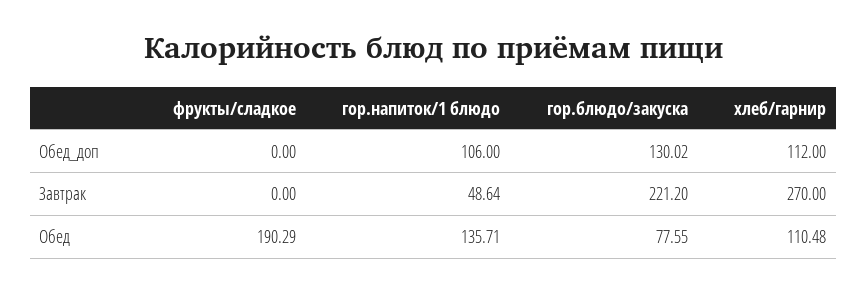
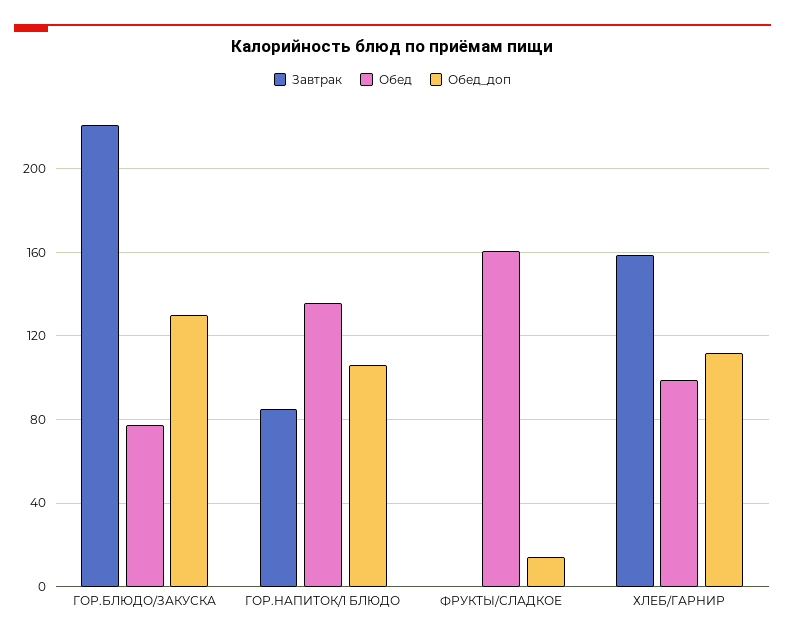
  {
    "Обед_доп": {
-     "фрукты/сладкое": 0,
+     "фрукты/сладкое": 15,
      "гор.напиток/1 блюдо": 106,
      "гор.блюдо/закуска": 130.02,
      "хлеб/гарнир": 112
    },
    "Завтрак": {
      "фрукты/сладкое": 0,
-     "гор.напиток/1 блюдо": 48.64,
+     "гор.напиток/1 блюдо": 85,
      "гор.блюдо/закуска": 221.2,
-     "хлеб/гарнир": 270
+     "хлеб/гарнир": 160
    },
    "Обед": {
-     "фрукты/сладкое": 190.29,
+     "фрукты/сладкое": 160,
      "гор.напиток/1 блюдо": 135.71,
      "гор.блюдо/закуска": 77.55,
-     "хлеб/гарнир": 110.48
+     "хлеб/гарнир": 100
    }
  }

